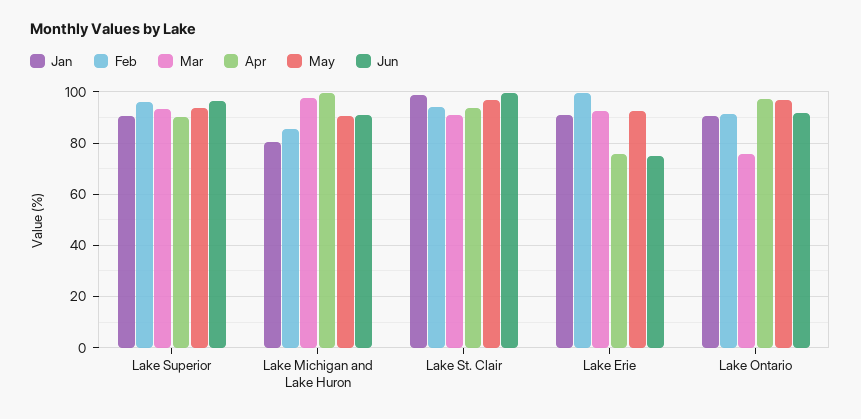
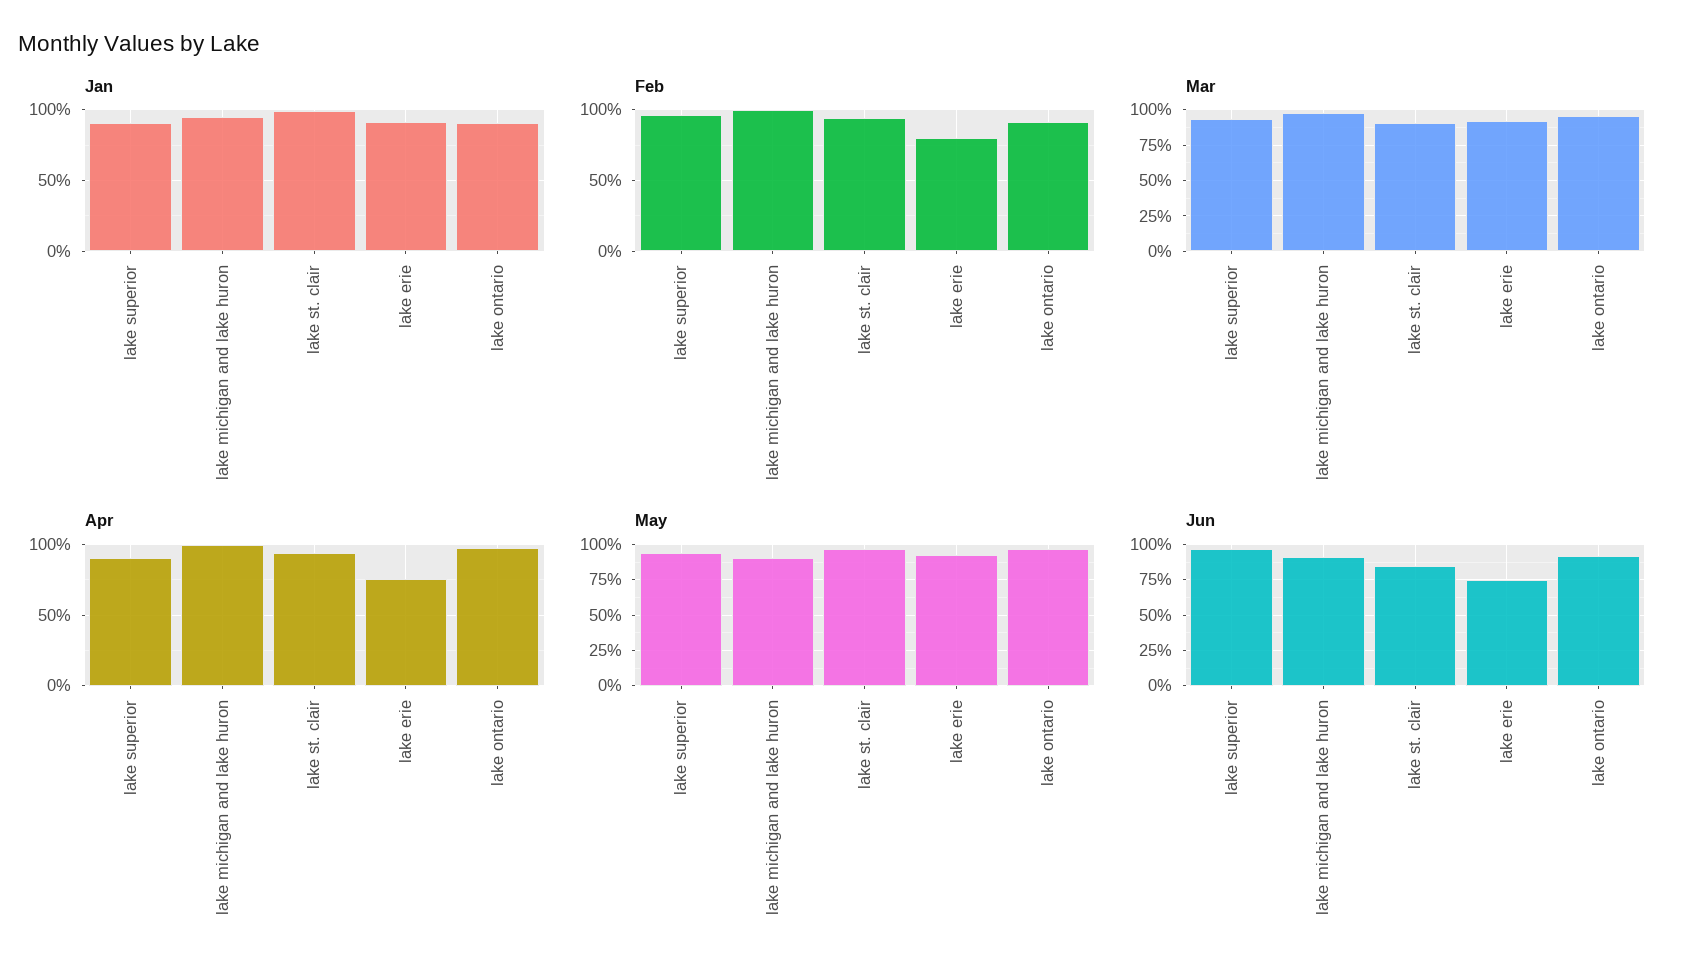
  {
    "Jan": {
      "Lake Superior": 90,
-     "Lake Michigan and Lake Huron": 80,
+     "Lake Michigan and Lake Huron": 95,
      "Lake St. Clair": 100,
      "Lake Erie": 90,
      "Lake Ontario": 90
    },
    "Feb": {
      "Lake Superior": 95,
-     "Lake Michigan and Lake Huron": 85,
+     "Lake Michigan and Lake Huron": 100,
      "Lake St. Clair": 95,
-     "Lake Erie": 100,
+     "Lake Erie": 80,
      "Lake Ontario": 90
    },
    "Mar": {
      "Lake Superior": 92.5,
      "Lake Michigan and Lake Huron": 97.5,
      "Lake St. Clair": 90,
      "Lake Erie": 92.5,
-     "Lake Ontario": 75
+     "Lake Ontario": 95
    },
    "Apr": {
      "Lake Superior": 90,
      "Lake Michigan and Lake Huron": 100,
      "Lake St. Clair": 95,
      "Lake Erie": 75,
      "Lake Ontario": 97.5
    },
    "May": {
      "Lake Superior": 92.5,
      "Lake Michigan and Lake Huron": 90,
      "Lake St. Clair": 97.5,
      "Lake Erie": 92.5,
      "Lake Ontario": 97.5
    },
    "Jun": {
      "Lake Superior": 97.5,
      "Lake Michigan and Lake Huron": 90,
-     "Lake St. Clair": 100,
+     "Lake St. Clair": 85,
      "Lake Erie": 75,
      "Lake Ontario": 92.5
    }
  }

